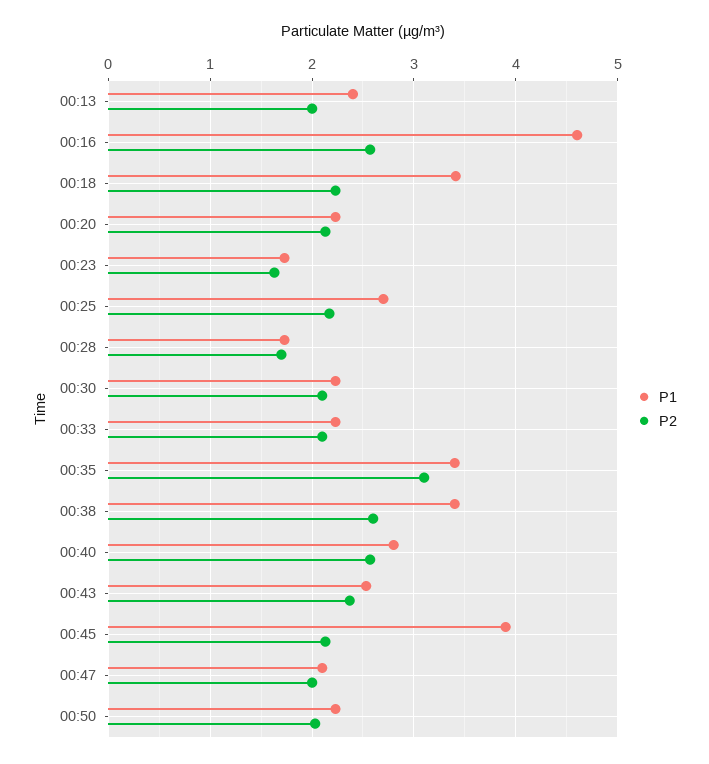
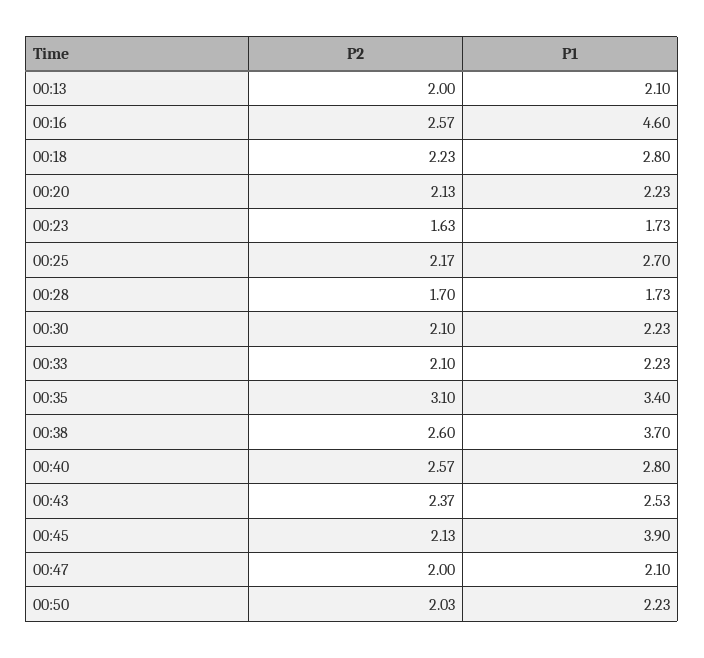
  {
    "P1": {
-     "00:13": 2.4,
+     "00:13": 2.1,
      "00:16": 4.6,
-     "00:18": 3.4,
+     "00:18": 2.8,
      "00:20": 2.23,
      "00:23": 1.73,
      "00:25": 2.7,
      "00:28": 1.73,
      "00:30": 2.23,
      "00:33": 2.23,
      "00:35": 3.4,
-     "00:38": 3.4,
+     "00:38": 3.7,
      "00:40": 2.8,
      "00:43": 2.53,
      "00:45": 3.9,
      "00:47": 2.1,
      "00:50": 2.23
    },
    "P2": {
      "00:13": 2,
      "00:16": 2.57,
      "00:18": 2.23,
      "00:20": 2.13,
      "00:23": 1.63,
      "00:25": 2.17,
      "00:28": 1.7,
      "00:30": 2.1,
      "00:33": 2.1,
      "00:35": 3.1,
      "00:38": 2.6,
      "00:40": 2.57,
      "00:43": 2.37,
      "00:45": 2.13,
      "00:47": 2,
      "00:50": 2.03
    }
  }

